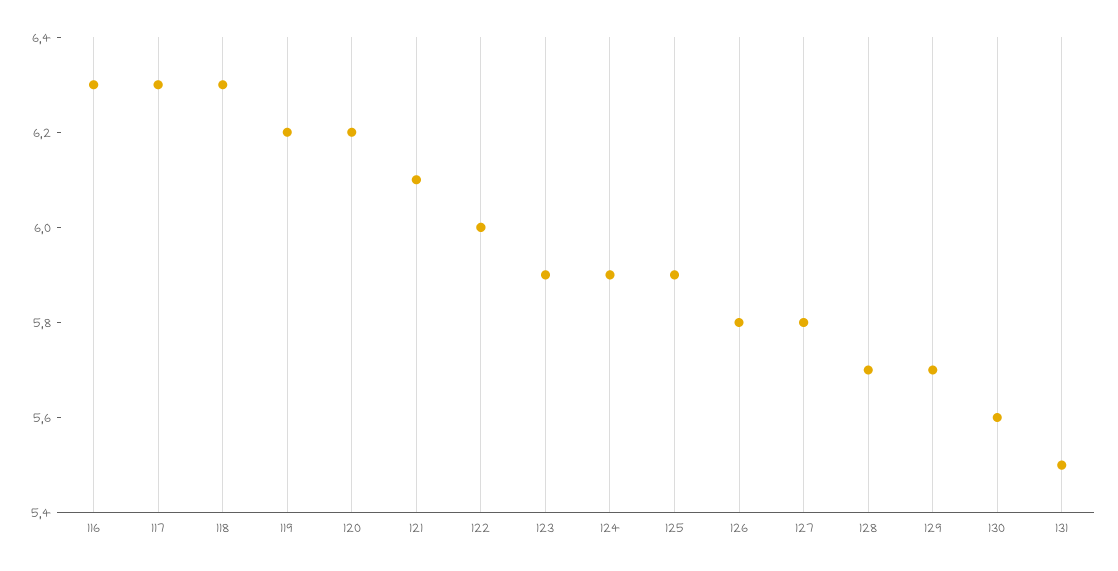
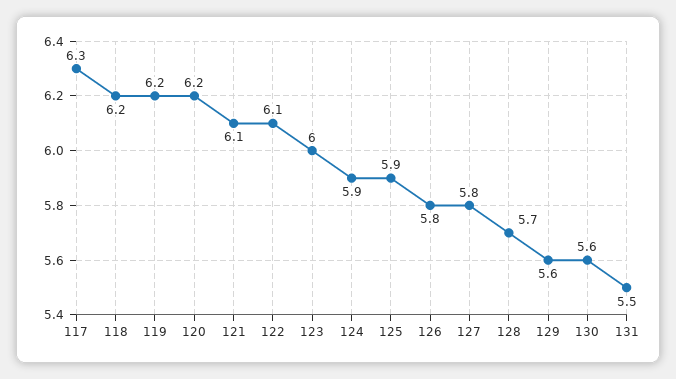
  {
-   "116": 6.3,
    "117": 6.3,
-   "118": 6.3,
+   "118": 6.2,
    "119": 6.2,
    "120": 6.2,
    "121": 6.1,
-   "122": 6,
+   "122": 6.1,
-   "123": 5.9,
+   "123": 6,
    "124": 5.9,
    "125": 5.9,
    "126": 5.8,
    "127": 5.8,
    "128": 5.7,
-   "129": 5.7,
+   "129": 5.6,
    "130": 5.6,
    "131": 5.5
  }

